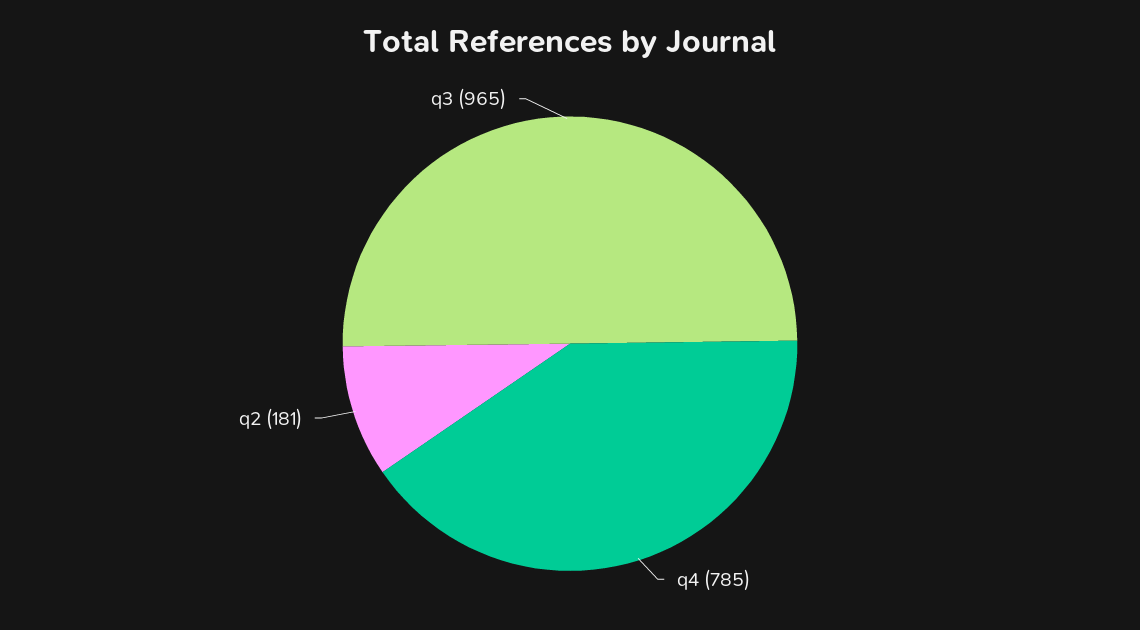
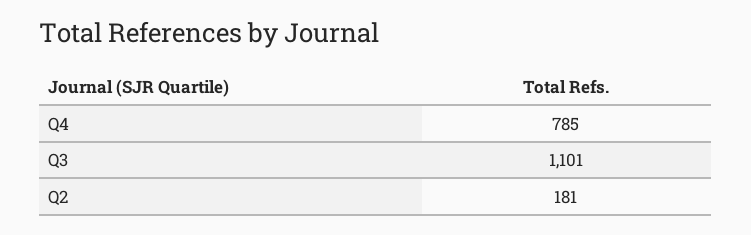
  {
    "q4": 785,
    "q2": 181,
-   "q3": 965
+   "q3": 1101
  }

